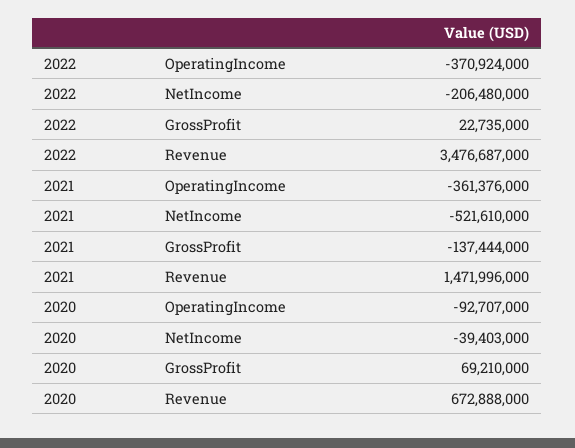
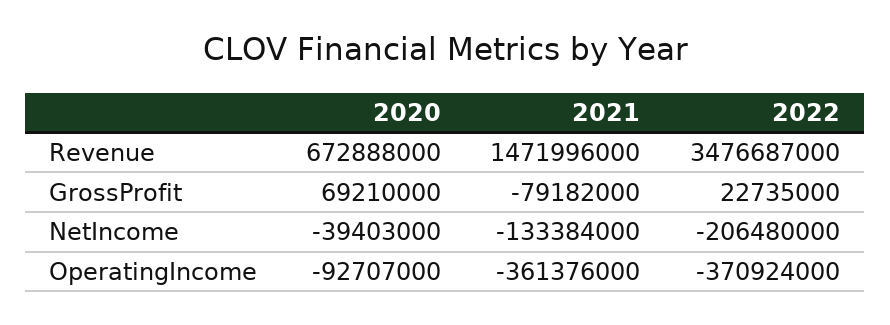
  {
    "2022": {
      "OperatingIncome": -370924000,
      "NetIncome": -206480000,
      "GrossProfit": 22735000,
      "Revenue": 3476687000
    },
    "2021": {
      "OperatingIncome": -361376000,
-     "NetIncome": -521610000,
+     "NetIncome": -133384000,
-     "GrossProfit": -137444000,
+     "GrossProfit": -79182000,
      "Revenue": 1471996000
    },
    "2020": {
      "OperatingIncome": -92707000,
      "NetIncome": -39403000,
      "GrossProfit": 69210000,
      "Revenue": 672888000
    }
  }

